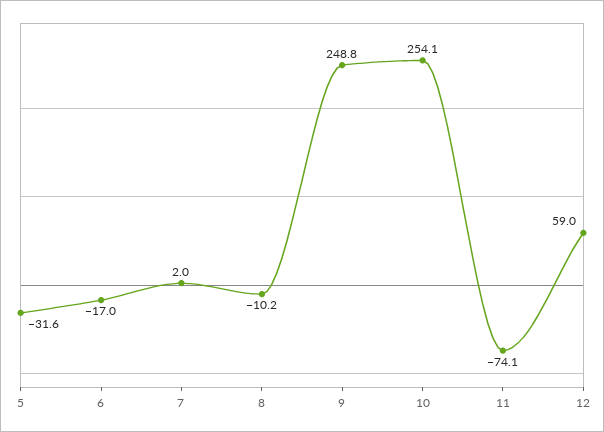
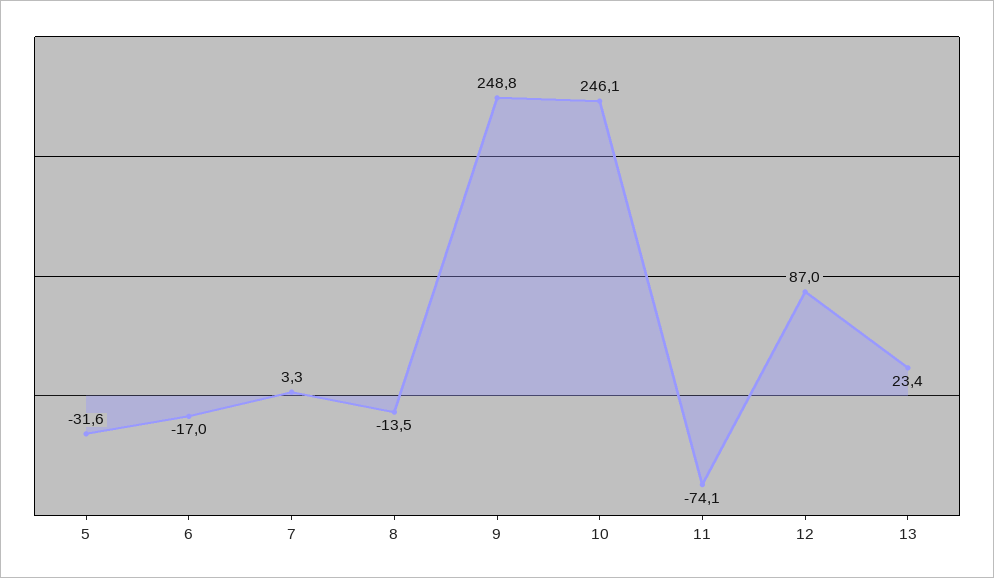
  {
    "5": -31.6,
    "6": -17,
-   "7": 2,
+   "7": 3.3,
-   "8": -10.2,
+   "8": -13.5,
    "9": 248.8,
-   "10": 254.1,
+   "10": 246.1,
    "11": -74.1,
-   "12": 59
+   "12": 87,
+   "13": 23.4
  }

